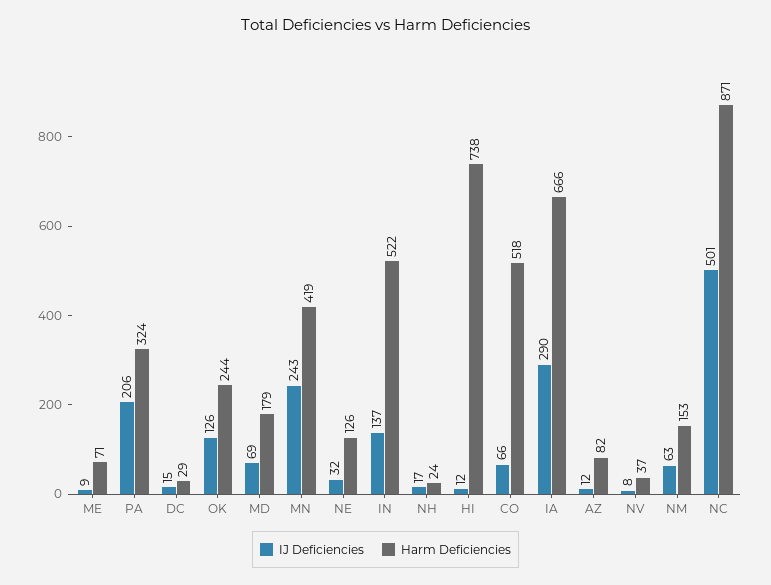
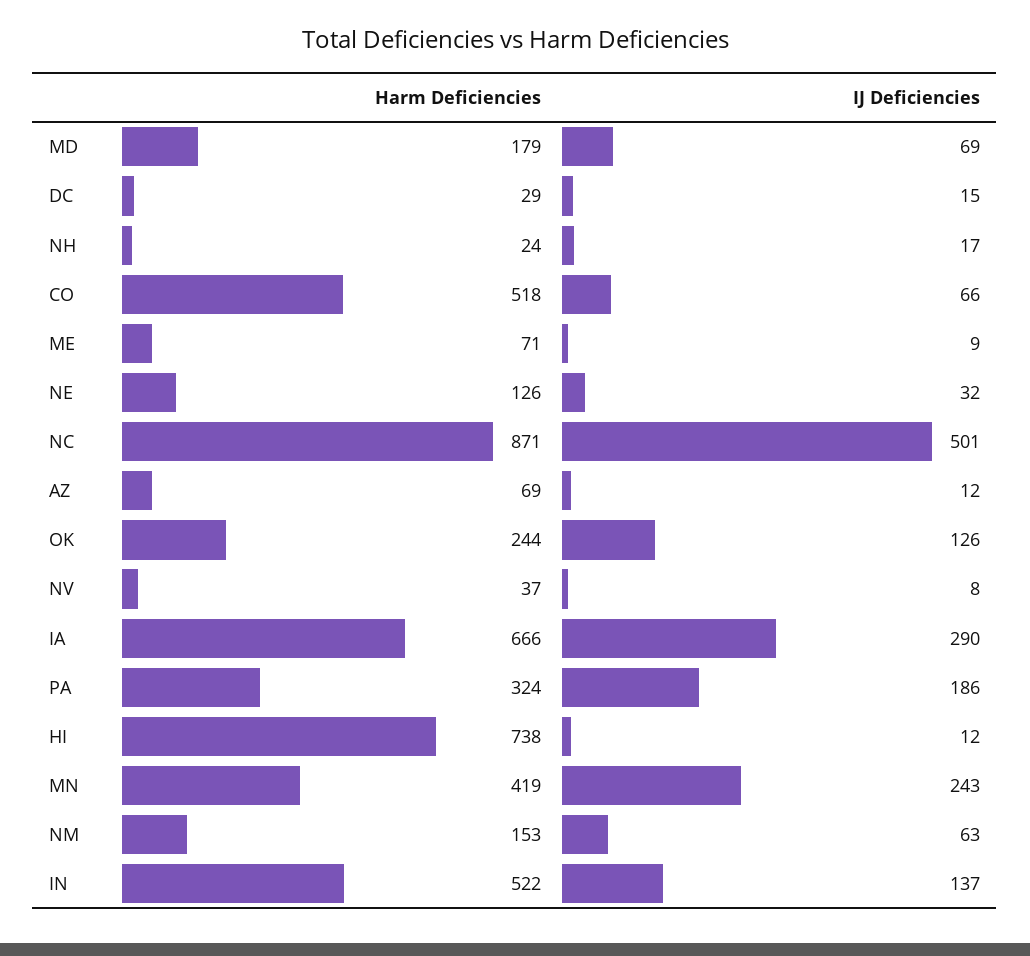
  {
    "IJ Deficiencies": {
      "ME": 9,
-     "PA": 206,
+     "PA": 186,
      "DC": 15,
      "OK": 126,
      "MD": 69,
      "MN": 243,
      "NE": 32,
      "IN": 137,
      "NH": 17,
      "HI": 12,
      "CO": 66,
      "IA": 290,
      "AZ": 12,
      "NV": 8,
      "NM": 63,
      "NC": 501
    },
    "Harm Deficiencies": {
      "ME": 71,
      "PA": 324,
      "DC": 29,
      "OK": 244,
      "MD": 179,
      "MN": 419,
      "NE": 126,
      "IN": 522,
      "NH": 24,
      "HI": 738,
      "CO": 518,
      "IA": 666,
-     "AZ": 82,
+     "AZ": 69,
      "NV": 37,
      "NM": 153,
      "NC": 871
    }
  }

